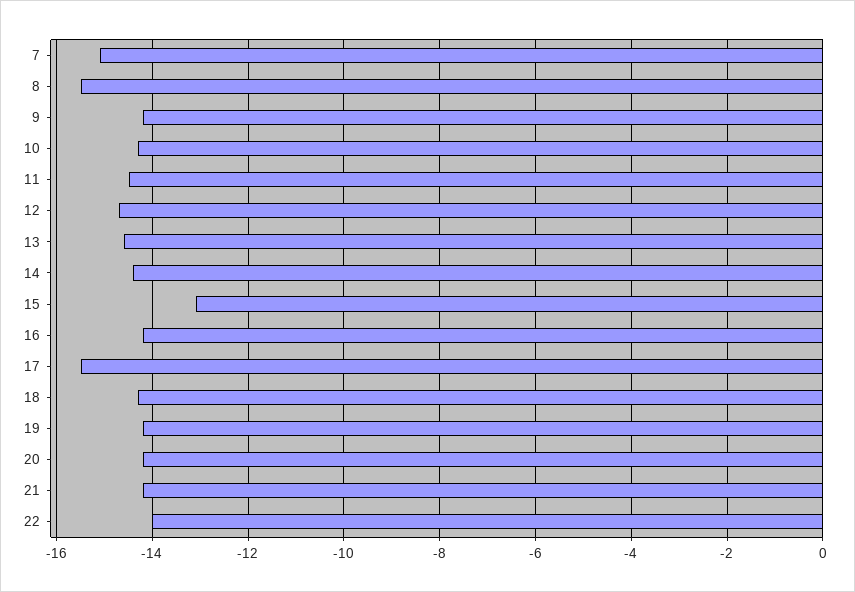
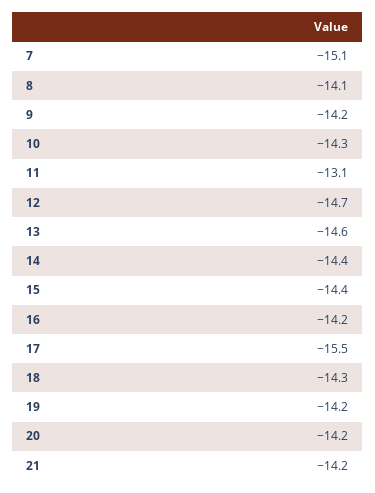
  {
    "7": -15.1,
-   "8": -15.5,
+   "8": -14.1,
    "9": -14.2,
    "10": -14.3,
-   "11": -14.5,
+   "11": -13.1,
    "12": -14.7,
    "13": -14.6,
    "14": -14.4,
-   "15": -13,
+   "15": -14.4,
    "16": -14.2,
    "17": -15.5,
    "18": -14.3,
    "19": -14.2,
    "20": -14.2,
-   "21": -14.2,
+   "21": -14.2
-   "22": -14
  }

